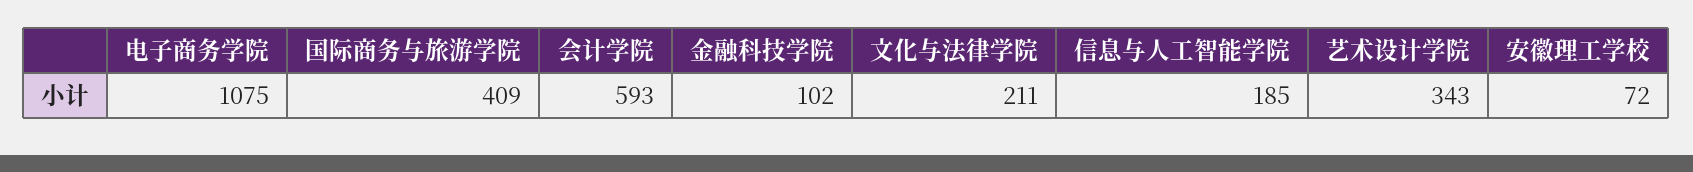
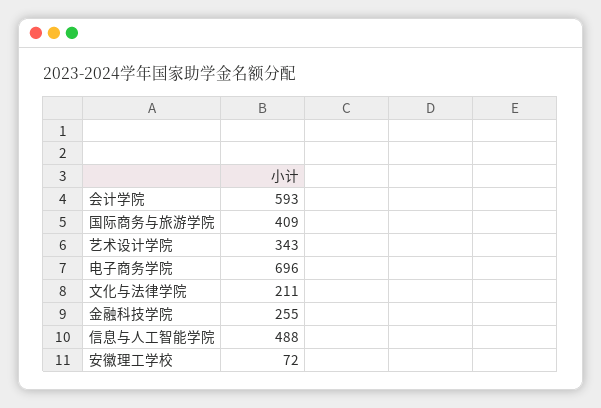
  {
-   "电子商务学院": 1075,
+   "电子商务学院": 696,
    "国际商务与旅游学院": 409,
    "会计学院": 593,
-   "金融科技学院": 102,
+   "金融科技学院": 255,
    "文化与法律学院": 211,
-   "信息与人工智能学院": 185,
+   "信息与人工智能学院": 488,
    "艺术设计学院": 343,
    "安徽理工学校": 72
  }

